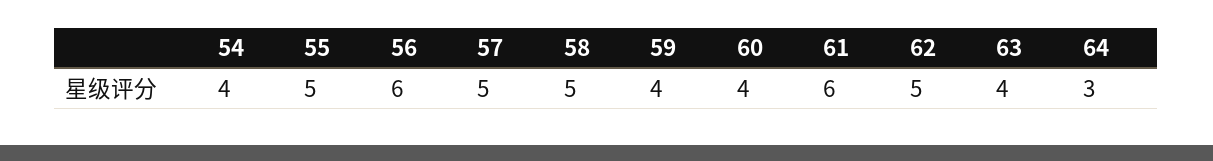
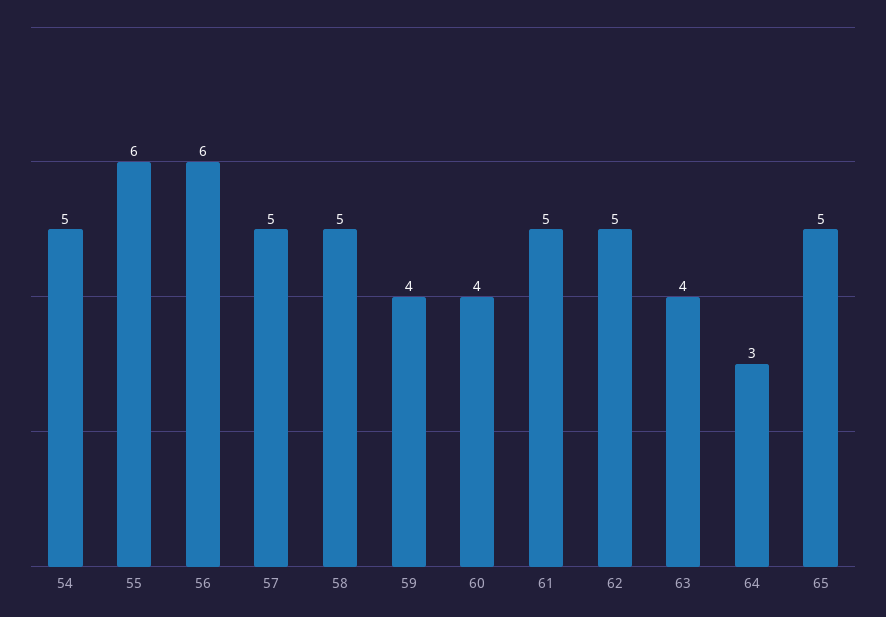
  {
-   "54": 4,
+   "54": 5,
-   "55": 5,
+   "55": 6,
    "56": 6,
    "57": 5,
    "58": 5,
    "59": 4,
    "60": 4,
-   "61": 6,
+   "61": 5,
    "62": 5,
    "63": 4,
-   "64": 3
+   "64": 3,
+   "65": 5
  }

